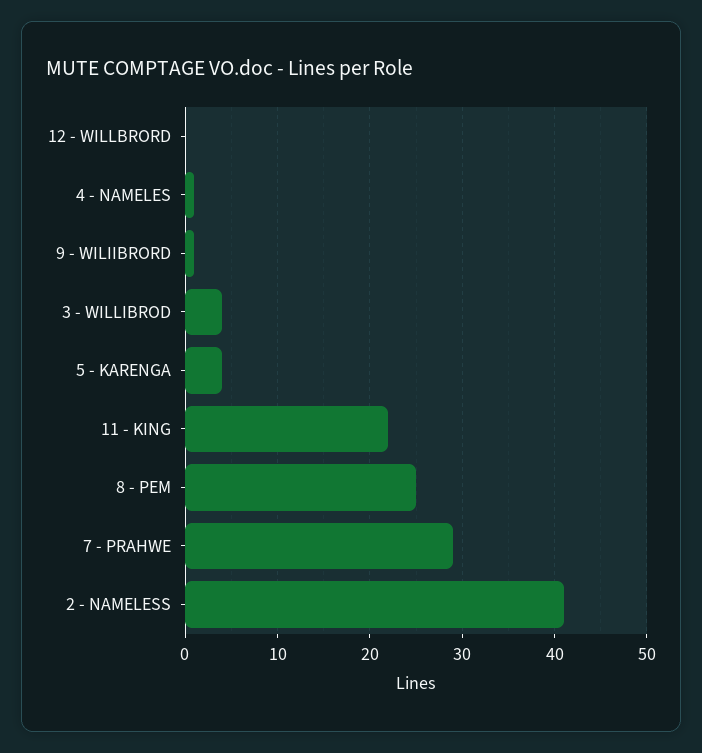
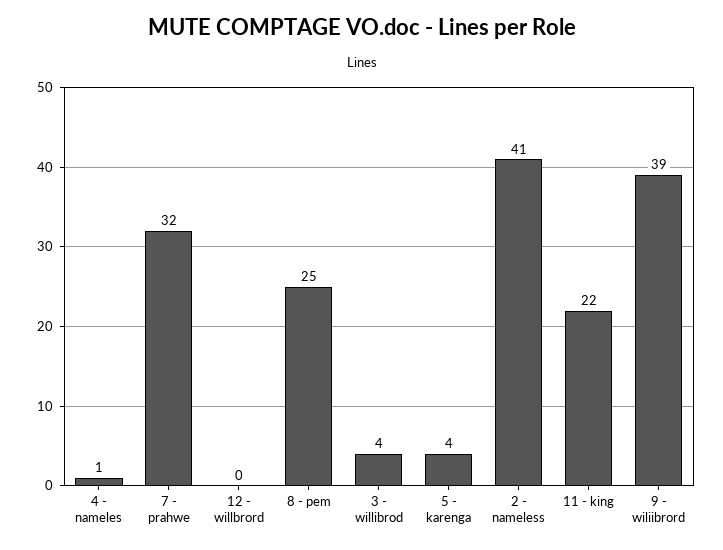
  {
    "12 - WILLBRORD": 0,
    "4 - NAMELES": 1,
-   "9 - WILIIBRORD": 1,
+   "9 - WILIIBRORD": 39,
    "3 - WILLIBROD": 4,
    "5 - KARENGA": 4,
    "11 - KING": 22,
    "8 - PEM": 25,
-   "7 - PRAHWE": 29,
+   "7 - PRAHWE": 32,
    "2 - NAMELESS": 41
  }

